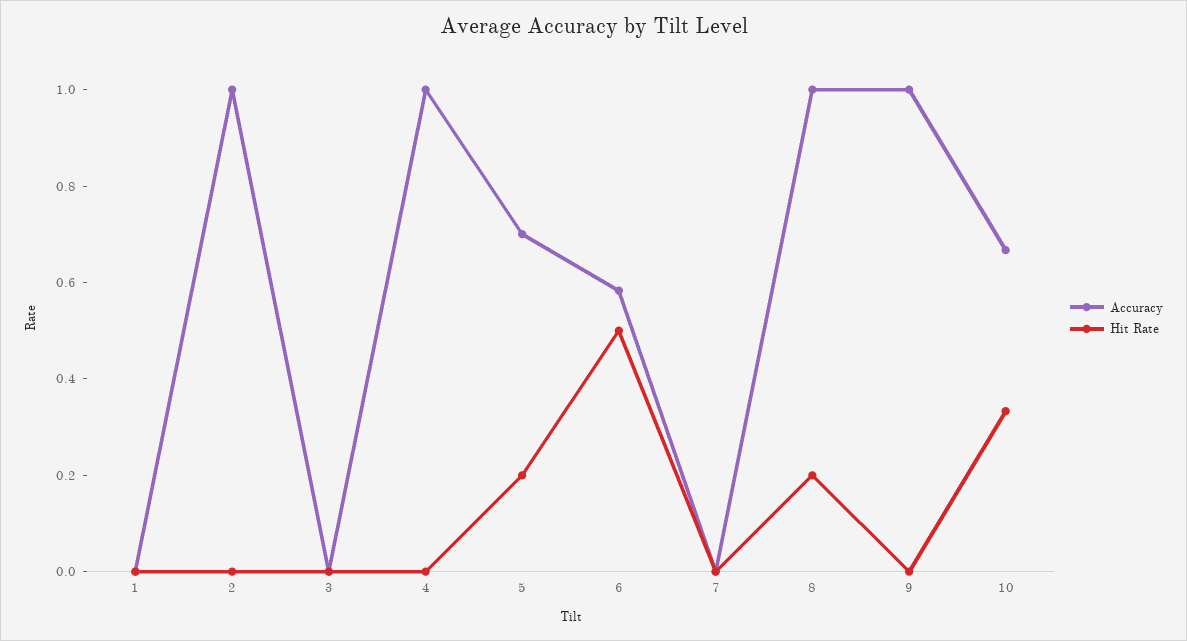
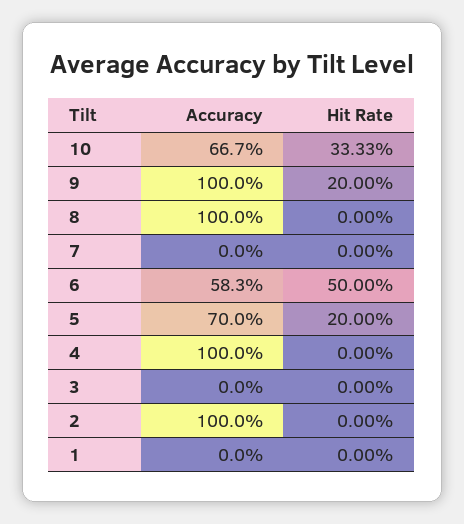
  {
    "Accuracy": {
      "1": 0,
      "2": 1,
      "3": 0,
      "4": 1,
      "5": 0.7,
      "6": 0.583,
      "7": 0,
      "8": 1,
      "9": 1,
      "10": 0.667
    },
    "Hit Rate": {
      "1": 0,
      "2": 0,
      "3": 0,
      "4": 0,
      "5": 0.2,
      "6": 0.5,
      "7": 0,
-     "8": 0.2,
+     "8": 0,
-     "9": 0,
+     "9": 0.2,
      "10": 0.3333
    }
  }

